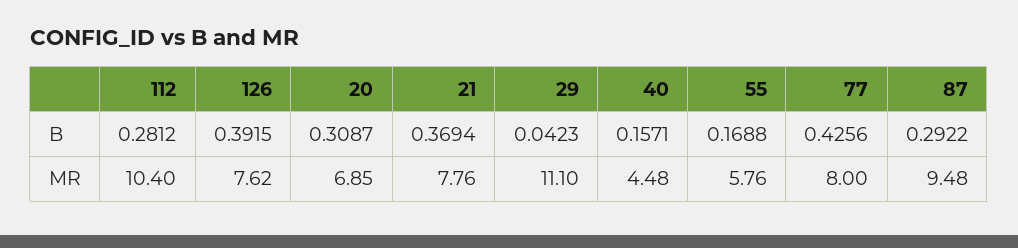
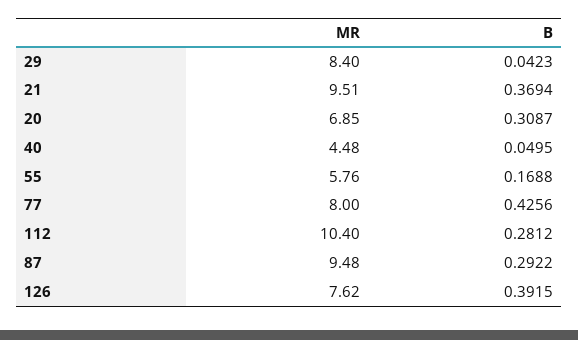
  {
    "112": {
      "B": 0.2812,
      "MR": 10.4
    },
    "126": {
      "B": 0.3915,
      "MR": 7.62
    },
    "20": {
      "B": 0.3087,
      "MR": 6.85
    },
    "21": {
      "B": 0.3694,
-     "MR": 7.76
+     "MR": 9.51
    },
    "29": {
      "B": 0.0423,
-     "MR": 11.1
+     "MR": 8.4
    },
    "40": {
-     "B": 0.1571,
+     "B": 0.0495,
      "MR": 4.48
    },
    "55": {
      "B": 0.1688,
      "MR": 5.76
    },
    "77": {
      "B": 0.4256,
      "MR": 8
    },
    "87": {
      "B": 0.2922,
      "MR": 9.48
    }
  }

